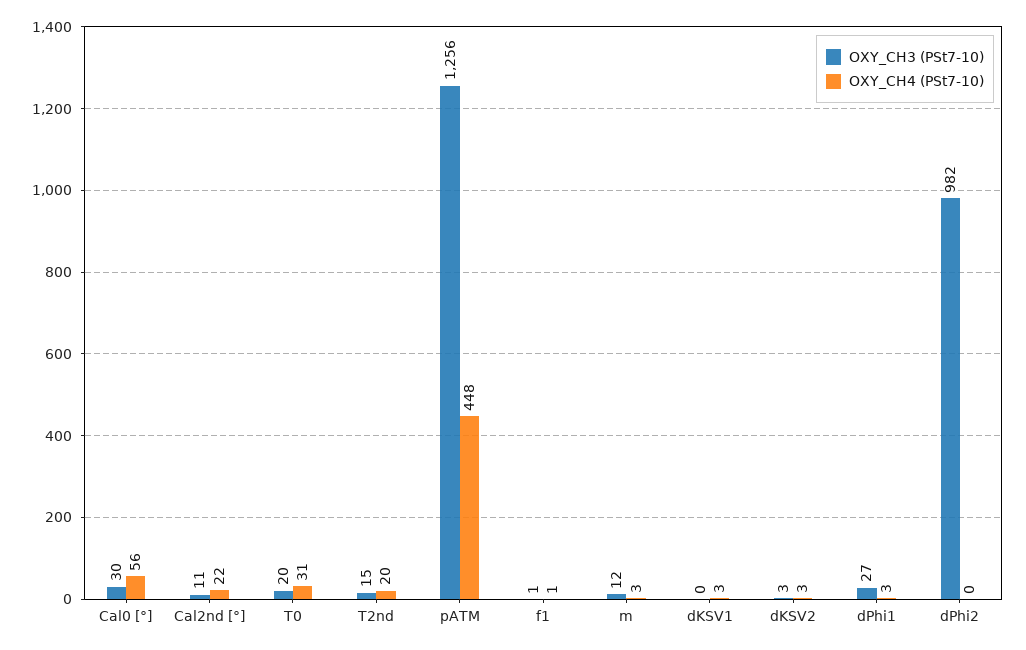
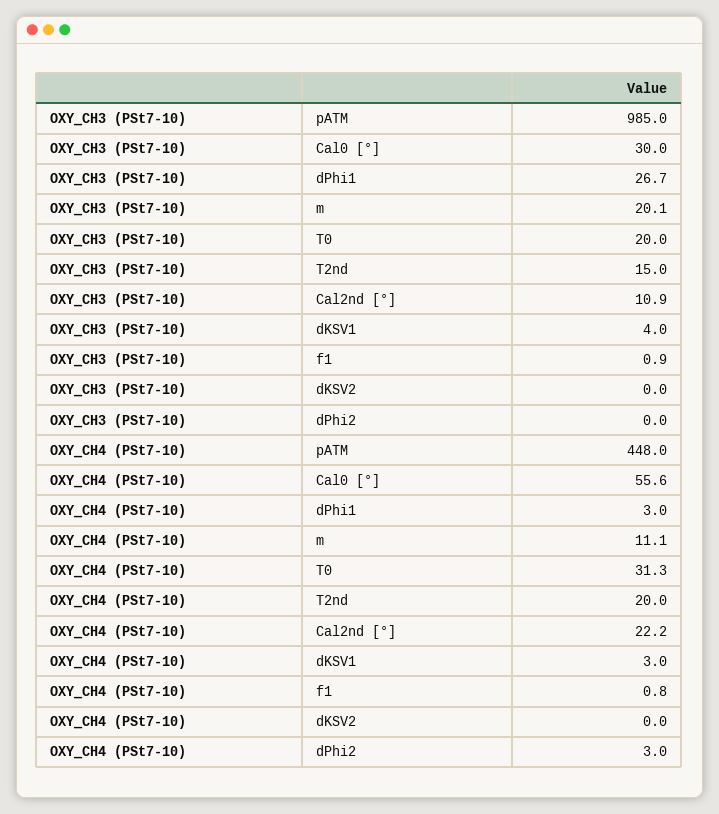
  {
    "OXY_CH3 (PSt7-10)": {
      "Cal0 [°]": 30,
      "Cal2nd [°]": 10.9,
      "T0": 20,
      "T2nd": 15,
-     "pATM": 1256,
+     "pATM": 985,
      "f1": 0.9,
-     "m": 12,
+     "m": 20.1,
-     "dKSV1": 0,
+     "dKSV1": 4,
-     "dKSV2": 3,
+     "dKSV2": 0,
      "dPhi1": 26.7,
-     "dPhi2": 982
+     "dPhi2": 0
    },
    "OXY_CH4 (PSt7-10)": {
      "Cal0 [°]": 55.6,
      "Cal2nd [°]": 22.2,
      "T0": 31.3,
      "T2nd": 20,
      "pATM": 448,
      "f1": 0.8,
-     "m": 3,
+     "m": 11.1,
      "dKSV1": 3,
-     "dKSV2": 3,
+     "dKSV2": 0,
      "dPhi1": 3,
-     "dPhi2": 0
+     "dPhi2": 3
    }
  }

